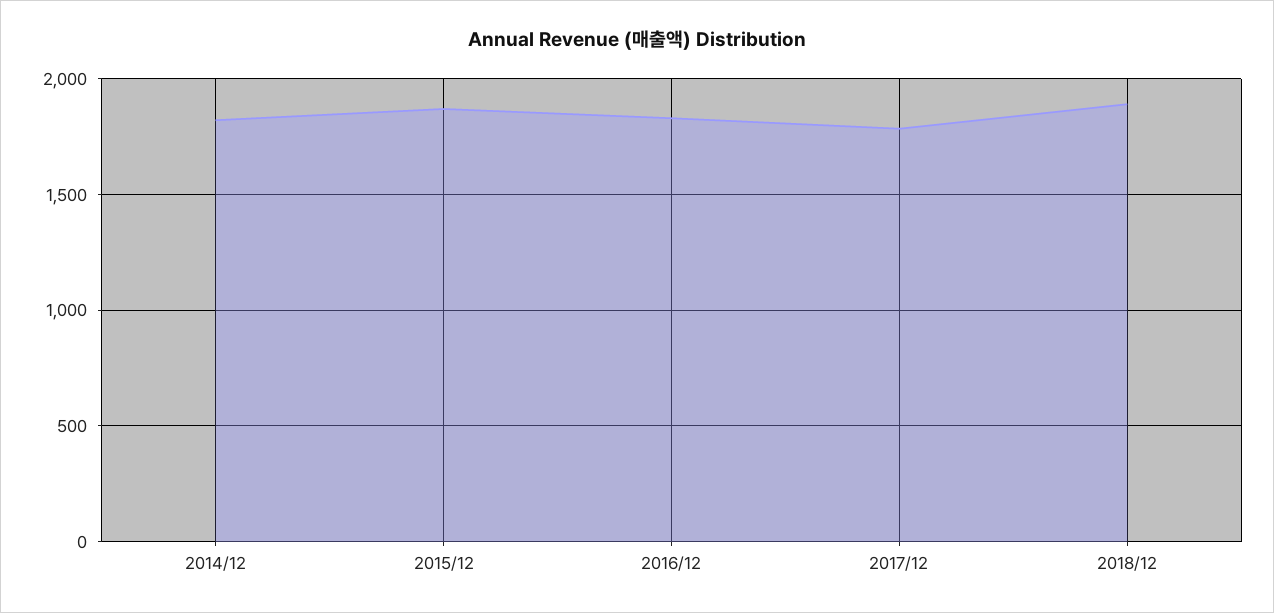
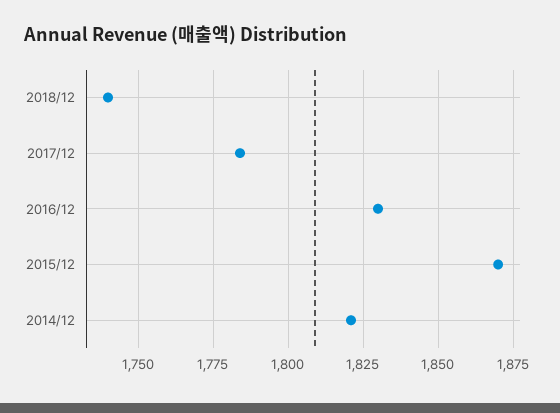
  {
    "2014/12": 1820,
    "2015/12": 1870,
    "2016/12": 1830,
    "2017/12": 1785,
-   "2018/12": 1900
+   "2018/12": 1740
  }

